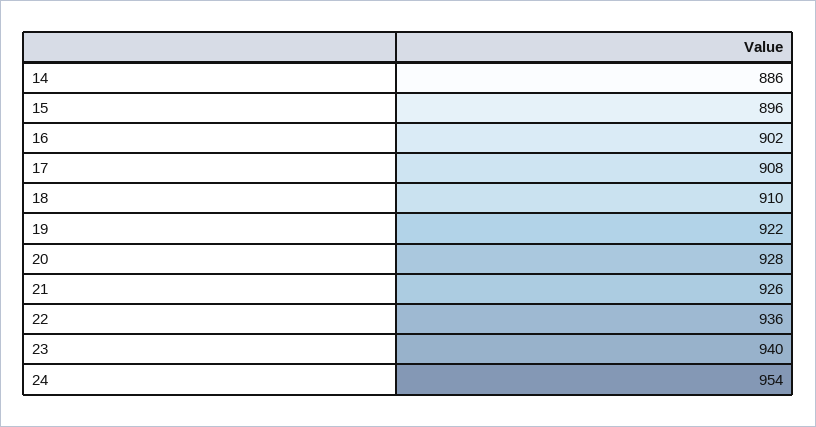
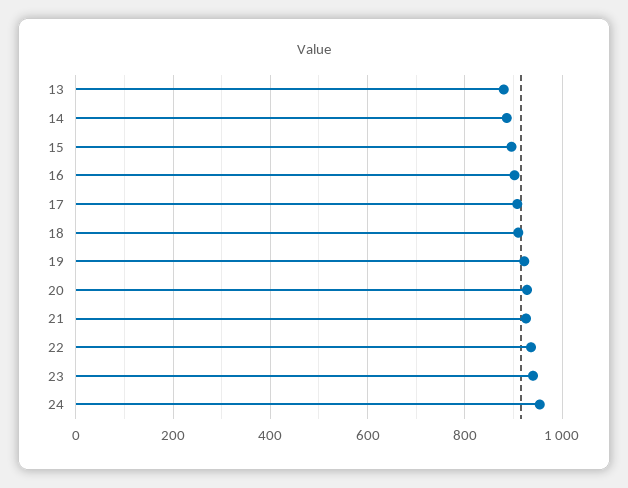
  {
    "14": 886,
    "15": 896,
    "16": 902,
    "17": 908,
    "18": 910,
    "19": 922,
    "20": 928,
    "21": 926,
    "22": 936,
    "23": 940,
-   "24": 954
+   "24": 954,
+   "13": 880
  }

